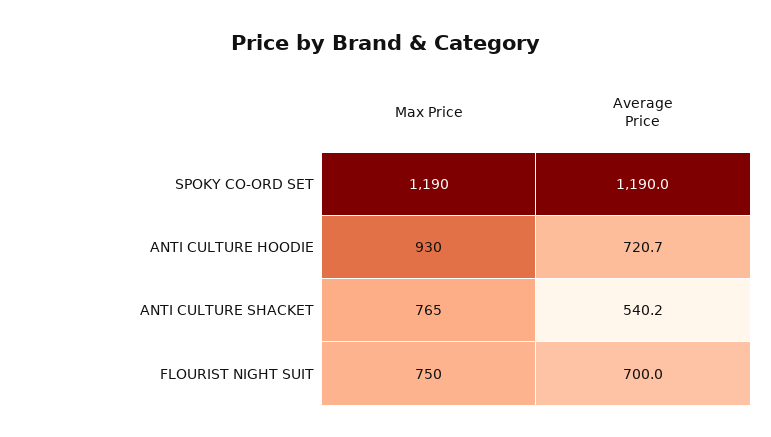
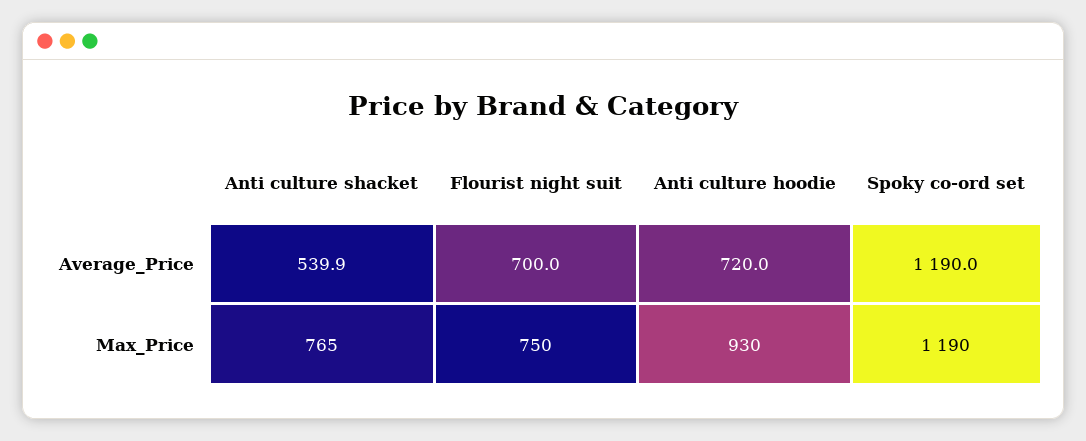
  {
    "Max Price": {
      "SPOKY CO-ORD SET": 1190,
      "ANTI CULTURE HOODIE": 930,
      "ANTI CULTURE SHACKET": 765,
      "FLOURIST NIGHT SUIT": 750
    },
    "Average Price": {
      "SPOKY CO-ORD SET": 1190,
-     "ANTI CULTURE HOODIE": 720.7,
+     "ANTI CULTURE HOODIE": 720,
-     "ANTI CULTURE SHACKET": 540.2,
+     "ANTI CULTURE SHACKET": 539.9,
      "FLOURIST NIGHT SUIT": 700
    }
  }

